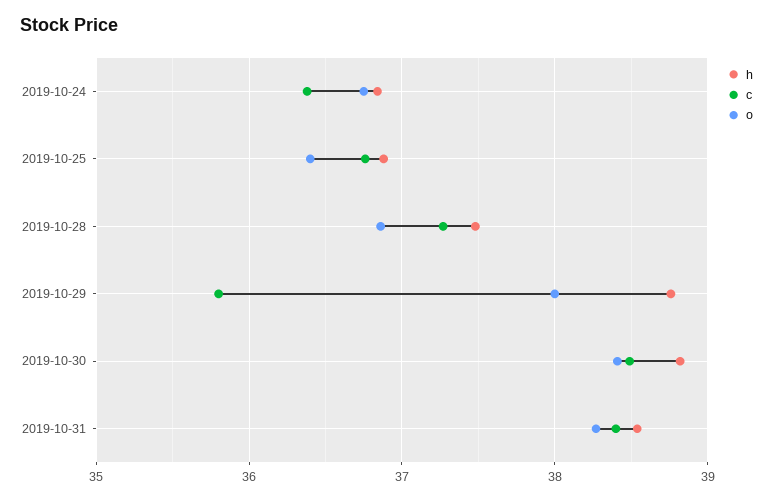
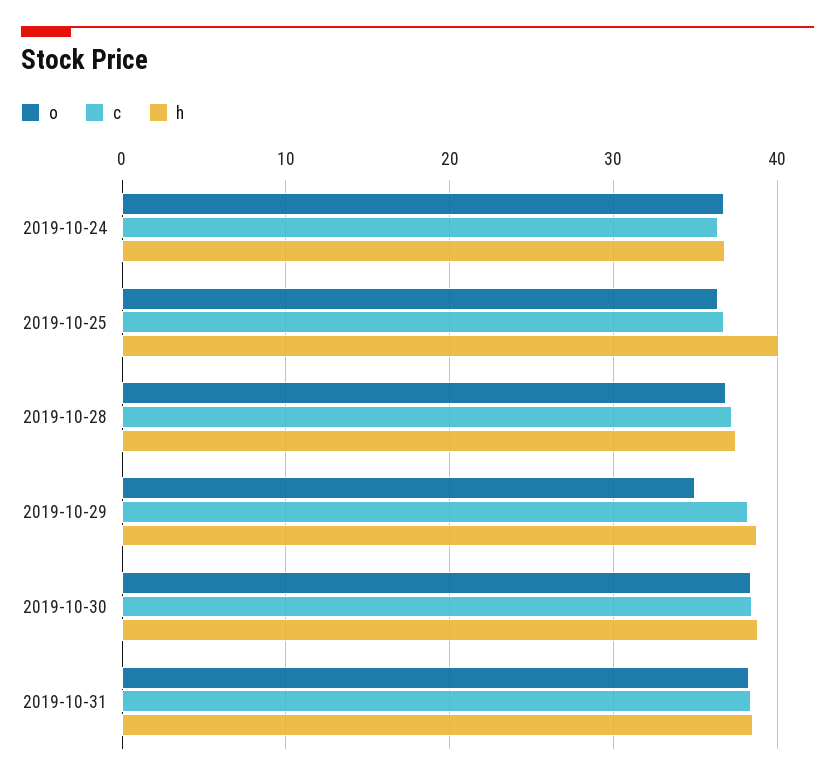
  {
    "h": {
      "2019-10-24": 36.8,
-     "2019-10-25": 36.9,
+     "2019-10-25": 40,
      "2019-10-28": 37.5,
      "2019-10-29": 38.8,
      "2019-10-30": 38.8,
      "2019-10-31": 38.5
    },
    "c": {
      "2019-10-24": 36.4,
      "2019-10-25": 36.8,
      "2019-10-28": 37.3,
-     "2019-10-29": 35.8,
+     "2019-10-29": 38,
      "2019-10-30": 38.5,
      "2019-10-31": 38.4
    },
    "o": {
      "2019-10-24": 36.8,
      "2019-10-25": 36.4,
      "2019-10-28": 36.9,
-     "2019-10-29": 38,
+     "2019-10-29": 35,
      "2019-10-30": 38.4,
      "2019-10-31": 38.3
    }
  }

